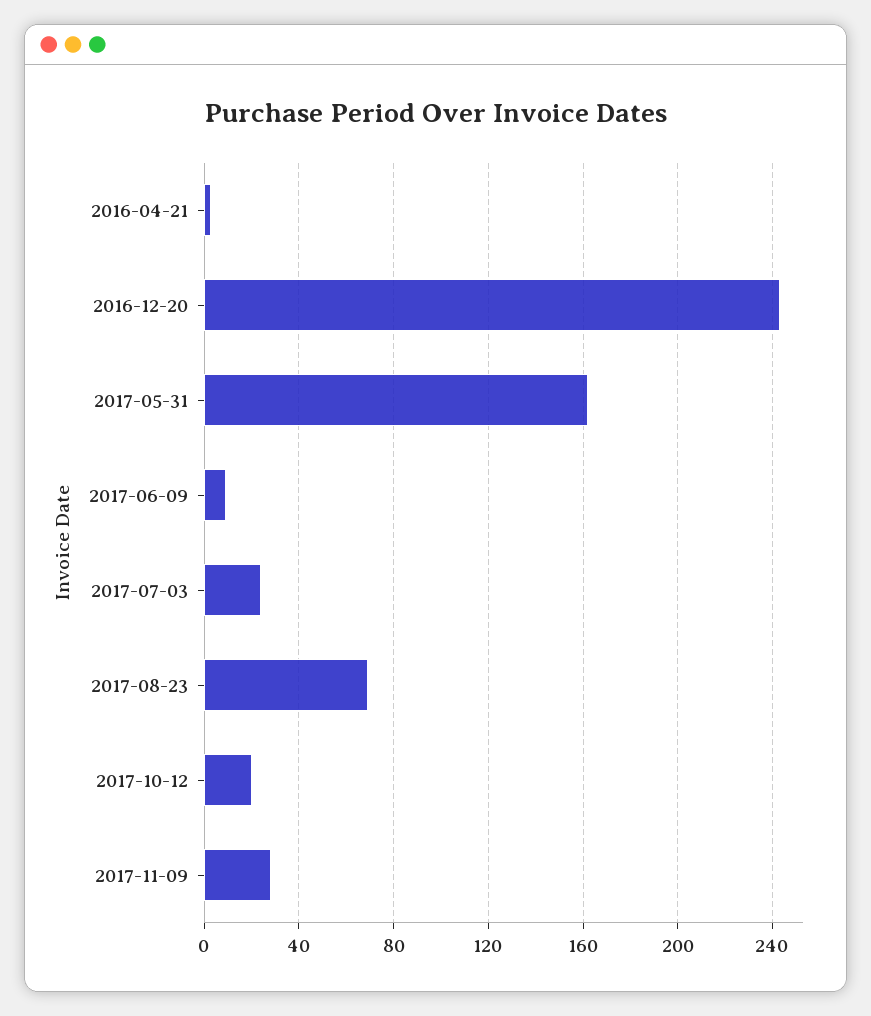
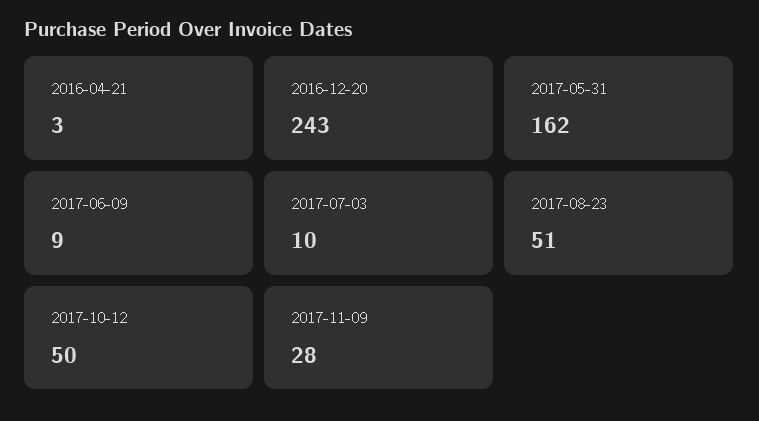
  {
    "2016-04-21": 3,
    "2016-12-20": 243,
    "2017-05-31": 162,
    "2017-06-09": 9,
-   "2017-07-03": 25,
+   "2017-07-03": 10,
-   "2017-08-23": 70,
+   "2017-08-23": 51,
-   "2017-10-12": 20,
+   "2017-10-12": 50,
    "2017-11-09": 28
  }

